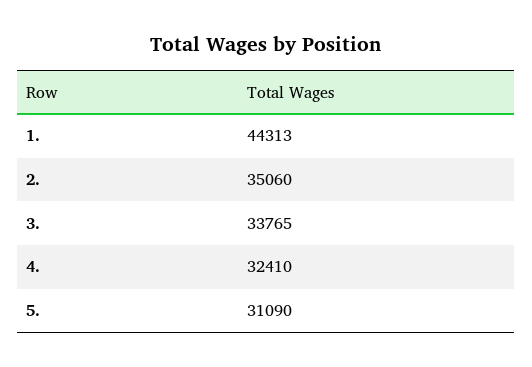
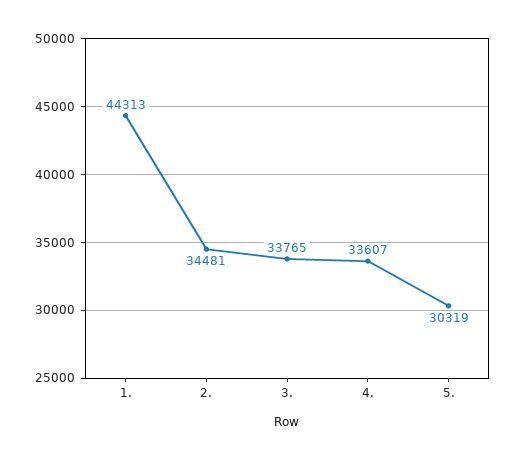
  {
    "1.": 44313,
-   "2.": 35060,
+   "2.": 34481,
    "3.": 33765,
-   "4.": 32410,
+   "4.": 33607,
-   "5.": 31090
+   "5.": 30319
  }

